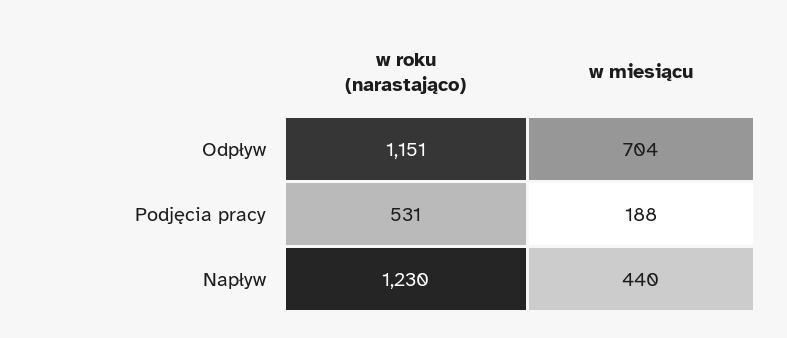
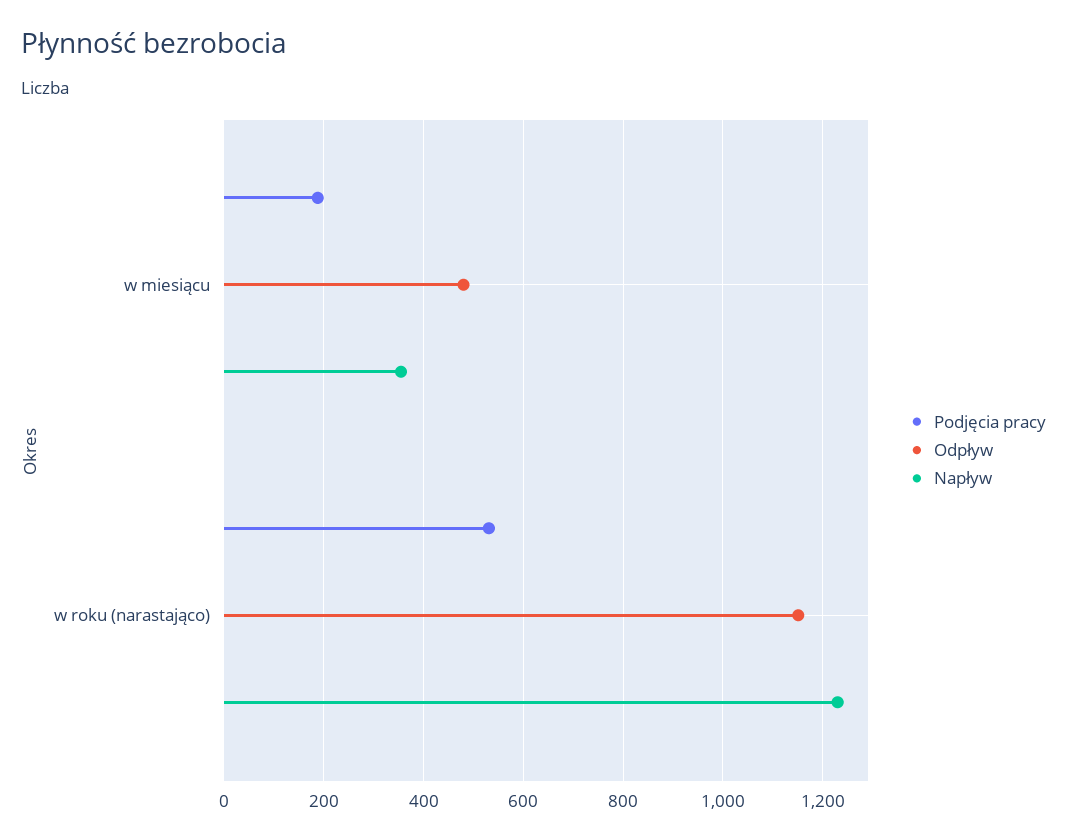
  {
    "Odpływ": {
      "w roku (narastająco)": 1151,
-     "w miesiącu": 704
+     "w miesiącu": 480
    },
    "Podjęcia pracy": {
      "w roku (narastająco)": 531,
      "w miesiącu": 188
    },
    "Napływ": {
      "w roku (narastająco)": 1230,
-     "w miesiącu": 440
+     "w miesiącu": 360
    }
  }

